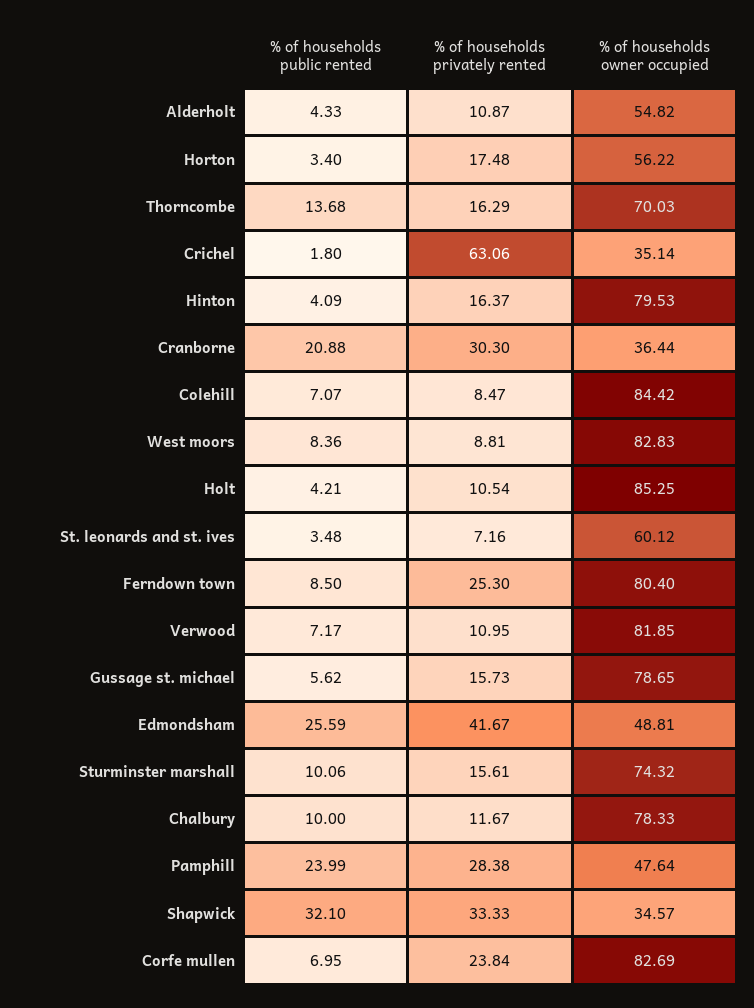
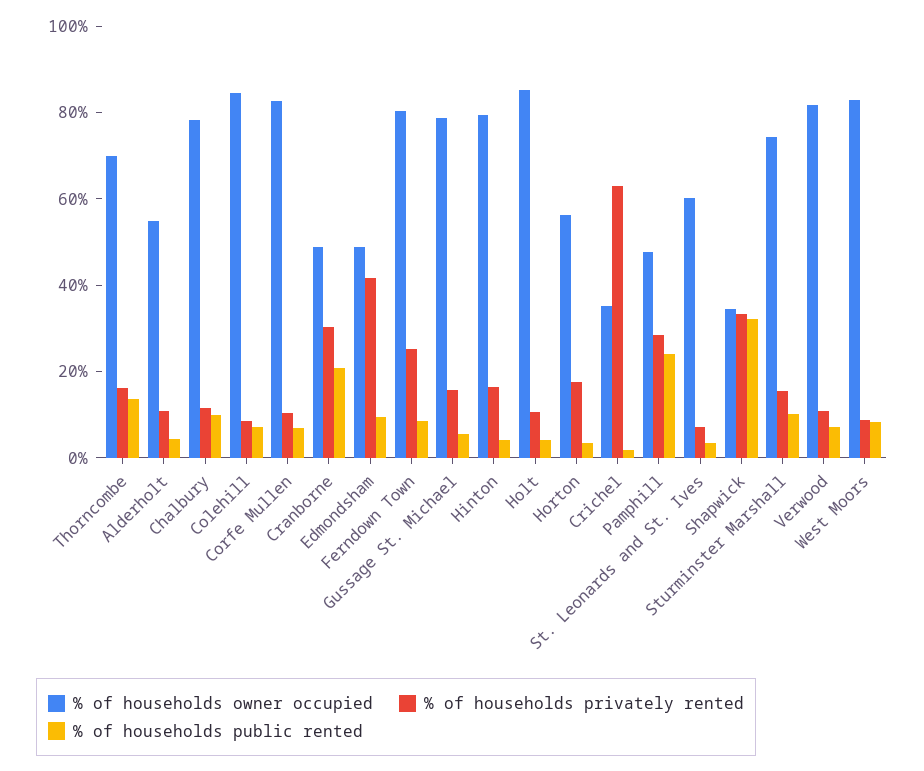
  {
    "% of households public rented": {
      "Alderholt": 4.33,
      "Horton": 3.4,
      "Thorncombe": 13.68,
      "Crichel": 1.8,
      "Hinton": 4.09,
      "Cranborne": 20.88,
      "Colehill": 7.07,
      "West moors": 8.36,
      "Holt": 4.21,
      "St. leonards and st. ives": 3.48,
      "Ferndown town": 8.5,
      "Verwood": 7.17,
      "Gussage st. michael": 5.62,
-     "Edmondsham": 25.59,
+     "Edmondsham": 10,
      "Sturminster marshall": 10.06,
      "Chalbury": 10,
      "Pamphill": 23.99,
      "Shapwick": 32.1,
      "Corfe mullen": 6.95
    },
    "% of households privately rented": {
      "Alderholt": 10.87,
      "Horton": 17.48,
      "Thorncombe": 16.29,
      "Crichel": 63.06,
      "Hinton": 16.37,
      "Cranborne": 30.3,
      "Colehill": 8.47,
      "West moors": 8.81,
      "Holt": 10.54,
      "St. leonards and st. ives": 7.16,
      "Ferndown town": 25.3,
      "Verwood": 10.95,
      "Gussage st. michael": 15.73,
      "Edmondsham": 41.67,
      "Sturminster marshall": 15.61,
      "Chalbury": 11.67,
      "Pamphill": 28.38,
      "Shapwick": 33.33,
-     "Corfe mullen": 23.84
+     "Corfe mullen": 10
    },
    "% of households owner occupied": {
      "Alderholt": 54.82,
      "Horton": 56.22,
      "Thorncombe": 70.03,
      "Crichel": 35.14,
      "Hinton": 79.53,
-     "Cranborne": 36.44,
+     "Cranborne": 50,
      "Colehill": 84.42,
      "West moors": 82.83,
      "Holt": 85.25,
      "St. leonards and st. ives": 60.12,
      "Ferndown town": 80.4,
      "Verwood": 81.85,
      "Gussage st. michael": 78.65,
      "Edmondsham": 48.81,
      "Sturminster marshall": 74.32,
      "Chalbury": 78.33,
      "Pamphill": 47.64,
      "Shapwick": 34.57,
      "Corfe mullen": 82.69
    }
  }

